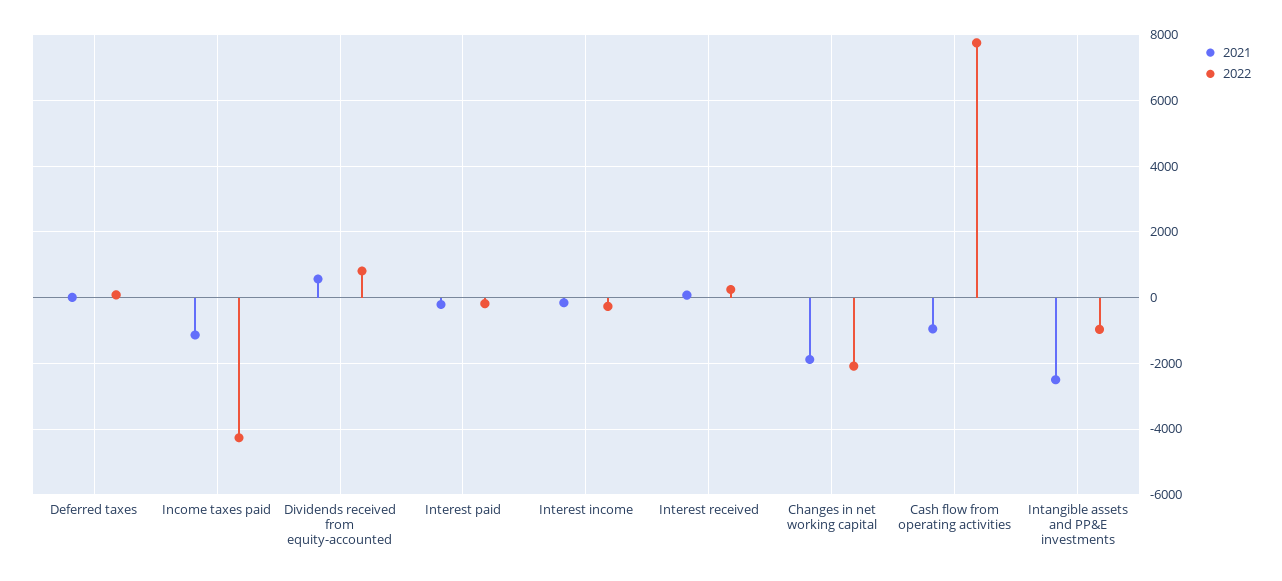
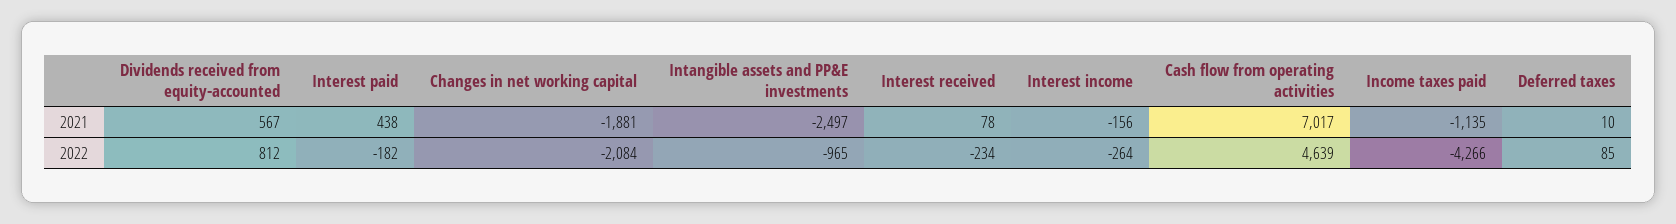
  {
    "2021": {
      "Deferred taxes": 10,
      "Income taxes paid": -1135,
      "Dividends received from equity-accounted": 567,
-     "Interest paid": -200,
+     "Interest paid": 438,
      "Interest income": -156,
      "Interest received": 78,
      "Changes in net working capital": -1881,
-     "Cash flow from operating activities": -1000,
+     "Cash flow from operating activities": 7017,
      "Intangible assets and PP&E investments": -2497
    },
    "2022": {
      "Deferred taxes": 85,
      "Income taxes paid": -4266,
      "Dividends received from equity-accounted": 812,
      "Interest paid": -182,
      "Interest income": -264,
-     "Interest received": 200,
+     "Interest received": -234,
      "Changes in net working capital": -2084,
-     "Cash flow from operating activities": 7800,
+     "Cash flow from operating activities": 4639,
      "Intangible assets and PP&E investments": -965
    }
  }

